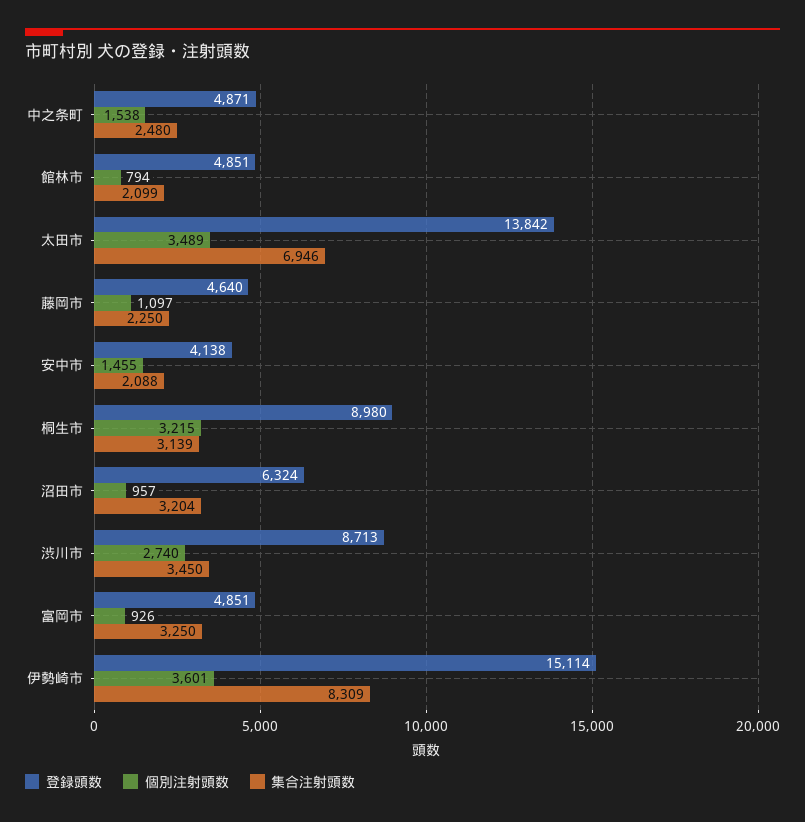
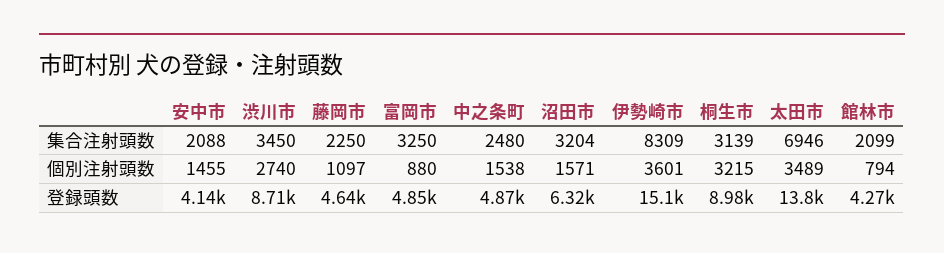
  {
    "登録頭数": {
      "中之条町": 4871,
-     "館林市": 4851,
+     "館林市": 4270,
      "太田市": 13842,
      "藤岡市": 4640,
      "安中市": 4138,
      "桐生市": 8980,
      "沼田市": 6324,
      "渋川市": 8713,
      "富岡市": 4851,
      "伊勢崎市": 15114
    },
    "個別注射頭数": {
      "中之条町": 1538,
      "館林市": 794,
      "太田市": 3489,
      "藤岡市": 1097,
      "安中市": 1455,
      "桐生市": 3215,
-     "沼田市": 957,
+     "沼田市": 1571,
      "渋川市": 2740,
-     "富岡市": 926,
+     "富岡市": 880,
      "伊勢崎市": 3601
    },
    "集合注射頭数": {
      "中之条町": 2480,
      "館林市": 2099,
      "太田市": 6946,
      "藤岡市": 2250,
      "安中市": 2088,
      "桐生市": 3139,
      "沼田市": 3204,
      "渋川市": 3450,
      "富岡市": 3250,
      "伊勢崎市": 8309
    }
  }

